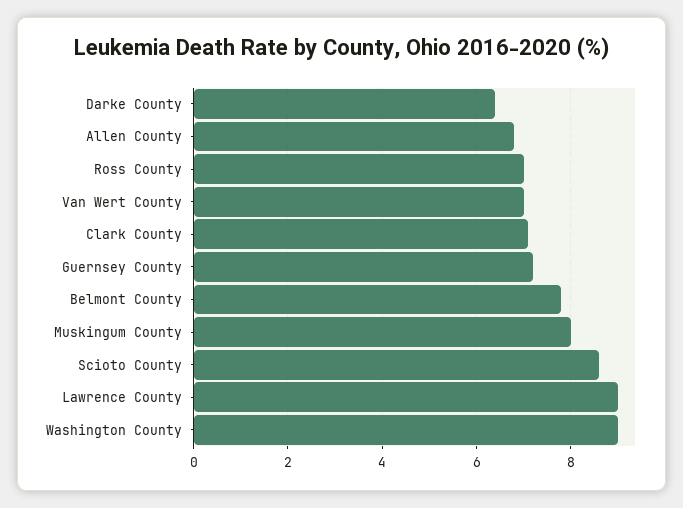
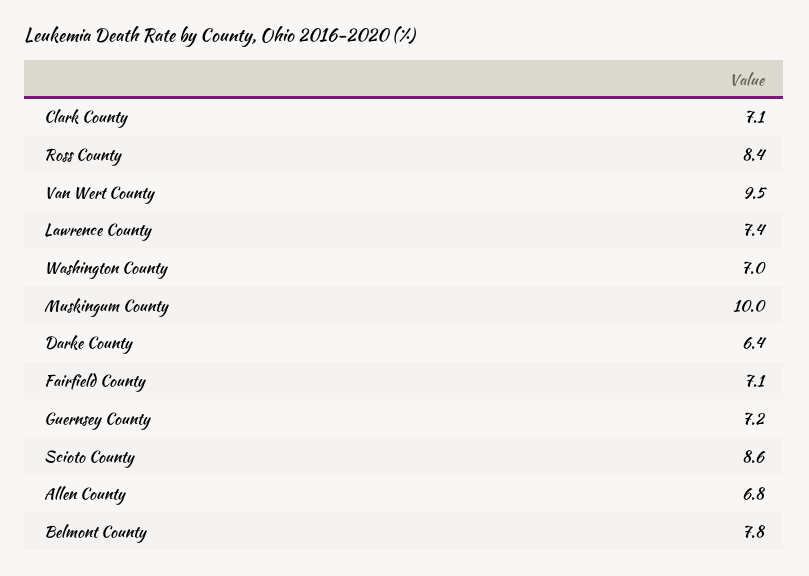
  {
    "Darke County": 6.4,
    "Allen County": 6.8,
-   "Ross County": 7,
+   "Ross County": 8.4,
-   "Van Wert County": 7,
+   "Van Wert County": 9.5,
    "Clark County": 7.1,
    "Guernsey County": 7.2,
    "Belmont County": 7.8,
-   "Muskingum County": 8,
+   "Muskingum County": 10,
    "Scioto County": 8.6,
-   "Lawrence County": 9,
+   "Lawrence County": 7.4,
-   "Washington County": 9
+   "Washington County": 7,
+   "Fairfield County": 7.1
  }

